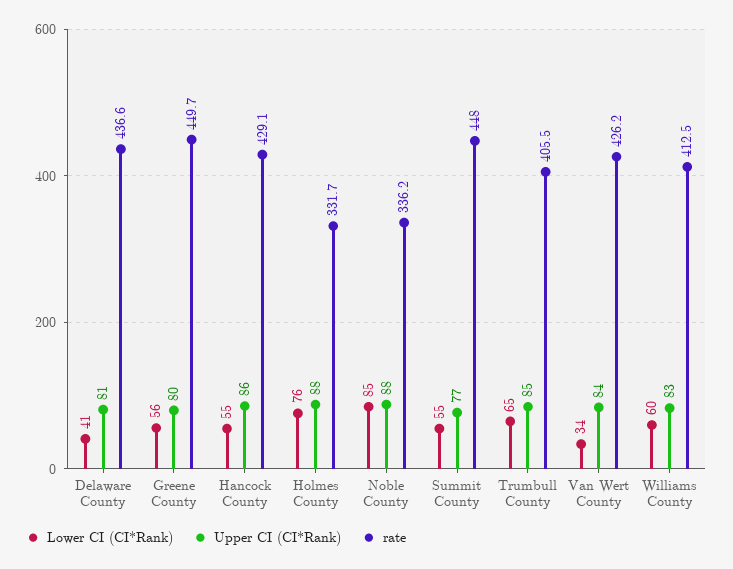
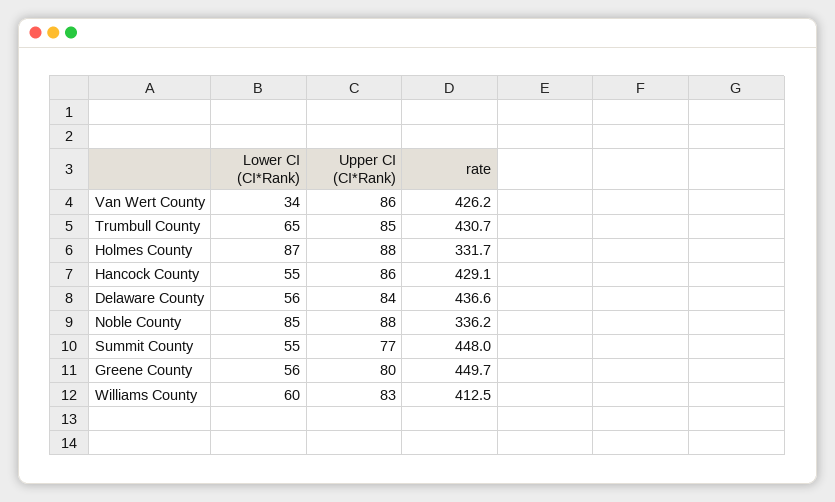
  {
    "Lower CI (CI*Rank)": {
-     "Delaware County": 41,
+     "Delaware County": 56,
      "Greene County": 56,
      "Hancock County": 55,
-     "Holmes County": 76,
+     "Holmes County": 87,
      "Noble County": 85,
      "Summit County": 55,
      "Trumbull County": 65,
      "Van Wert County": 34,
      "Williams County": 60
    },
    "Upper CI (CI*Rank)": {
-     "Delaware County": 81,
+     "Delaware County": 84,
      "Greene County": 80,
      "Hancock County": 86,
      "Holmes County": 88,
      "Noble County": 88,
      "Summit County": 77,
      "Trumbull County": 85,
-     "Van Wert County": 84,
+     "Van Wert County": 86,
      "Williams County": 83
    },
    "rate": {
      "Delaware County": 436.6,
      "Greene County": 449.7,
      "Hancock County": 429.1,
      "Holmes County": 331.7,
      "Noble County": 336.2,
      "Summit County": 448,
-     "Trumbull County": 405.5,
+     "Trumbull County": 430.7,
      "Van Wert County": 426.2,
      "Williams County": 412.5
    }
  }

